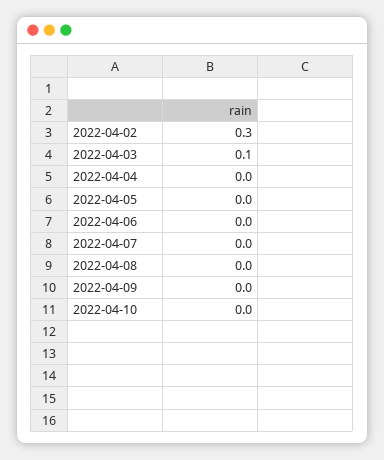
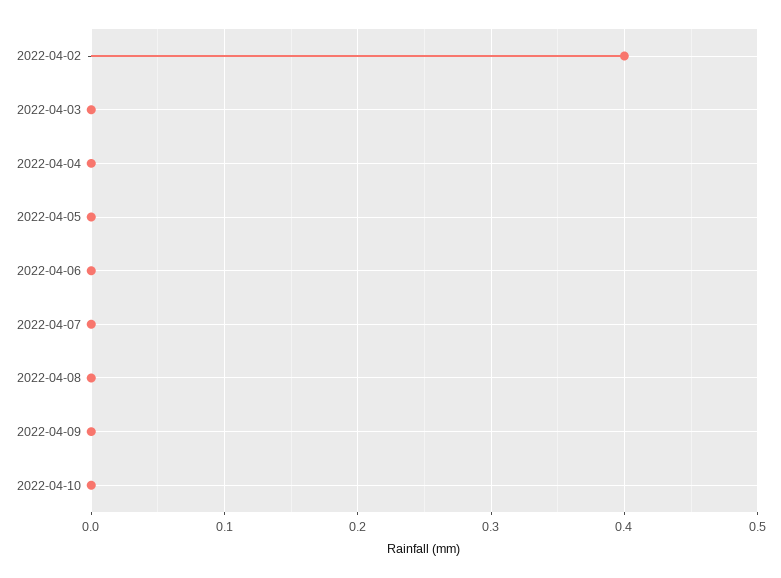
  {
-   "2022-04-02": 0.3,
+   "2022-04-02": 0.4,
-   "2022-04-03": 0.1,
+   "2022-04-03": 0,
    "2022-04-04": 0,
    "2022-04-05": 0,
    "2022-04-06": 0,
    "2022-04-07": 0,
    "2022-04-08": 0,
    "2022-04-09": 0,
    "2022-04-10": 0
  }

